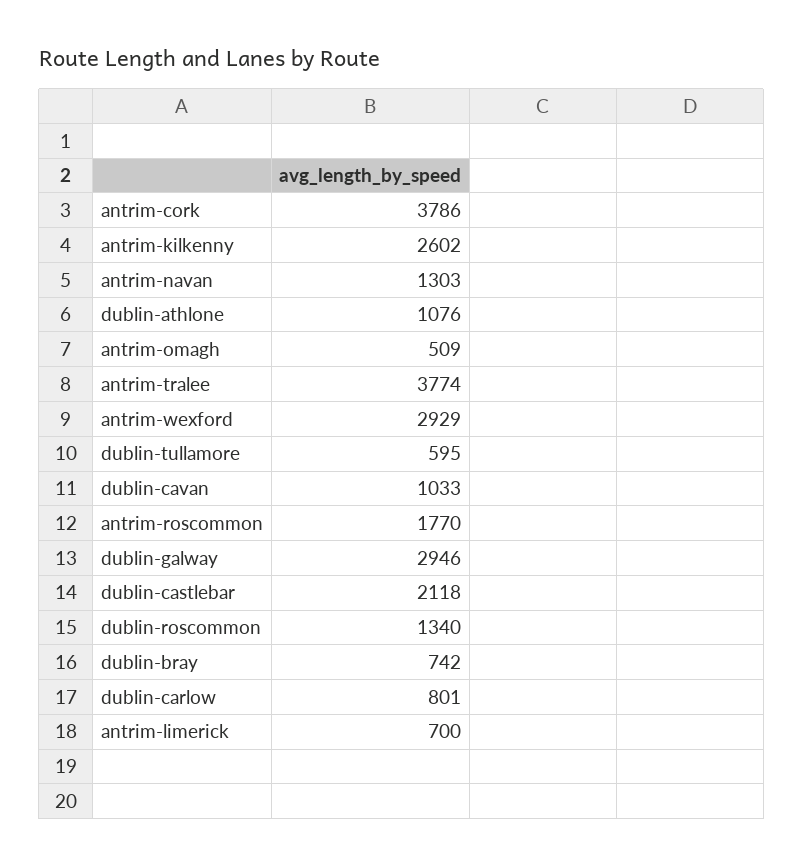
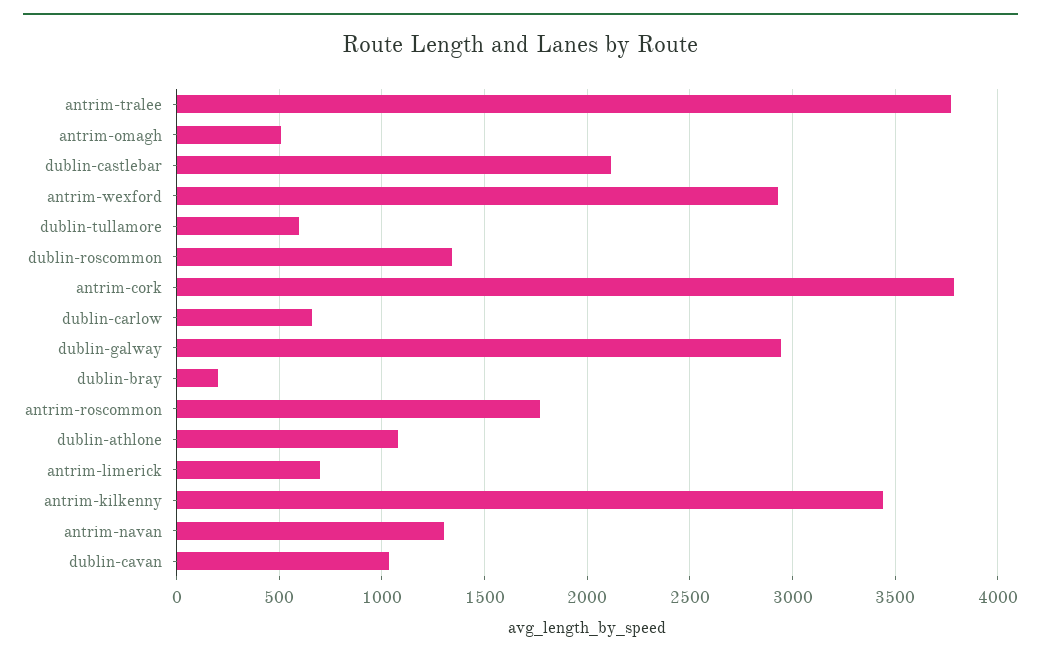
  {
    "antrim-cork": 3786,
-   "antrim-kilkenny": 2602,
+   "antrim-kilkenny": 3450,
    "antrim-navan": 1303,
    "dublin-athlone": 1076,
    "antrim-omagh": 509,
    "antrim-tralee": 3774,
    "antrim-wexford": 2929,
    "dublin-tullamore": 595,
    "dublin-cavan": 1033,
    "antrim-roscommon": 1770,
    "dublin-galway": 2946,
    "dublin-castlebar": 2118,
    "dublin-roscommon": 1340,
-   "dublin-bray": 742,
+   "dublin-bray": 200,
-   "dublin-carlow": 801,
+   "dublin-carlow": 650,
    "antrim-limerick": 700
  }

